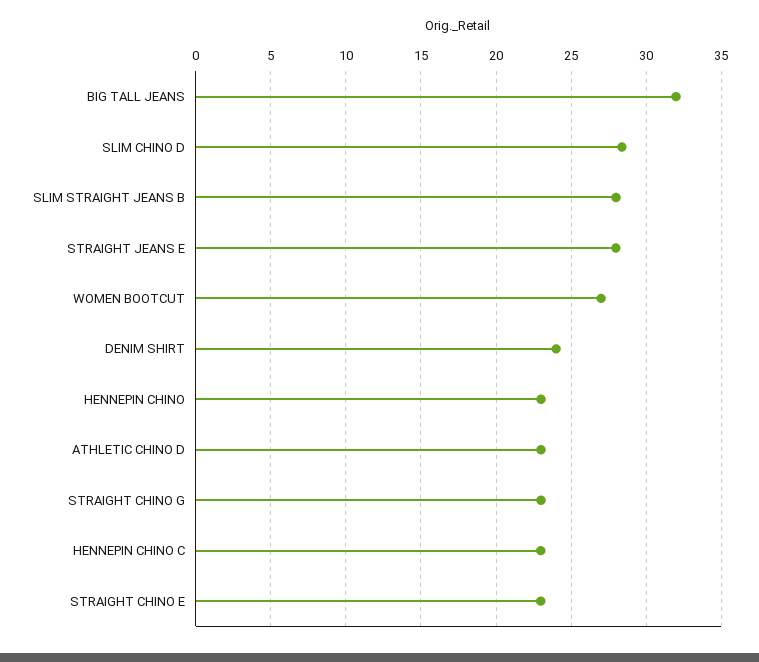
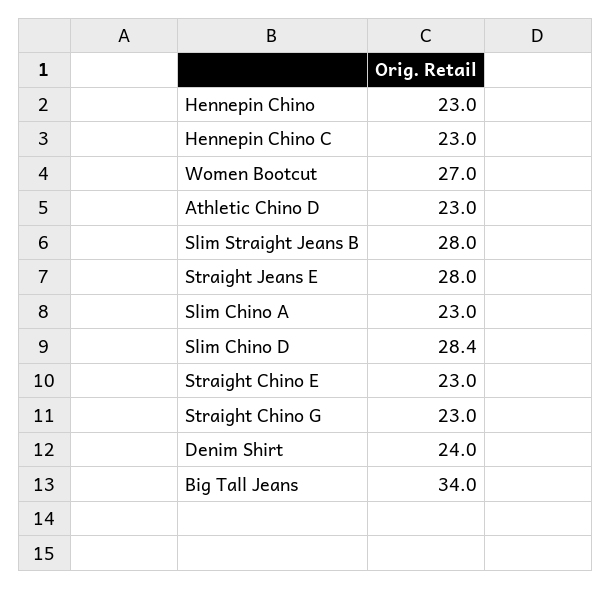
  {
-   "BIG TALL JEANS": 32,
+   "BIG TALL JEANS": 34,
    "SLIM CHINO D": 28.4,
    "SLIM STRAIGHT JEANS B": 28,
    "STRAIGHT JEANS E": 28,
    "WOMEN BOOTCUT": 27,
    "DENIM SHIRT": 24,
    "HENNEPIN CHINO": 23,
    "ATHLETIC CHINO D": 23,
    "STRAIGHT CHINO G": 23,
    "HENNEPIN CHINO C": 23,
-   "STRAIGHT CHINO E": 23
+   "STRAIGHT CHINO E": 23,
+   "Slim Chino A": 23
  }

